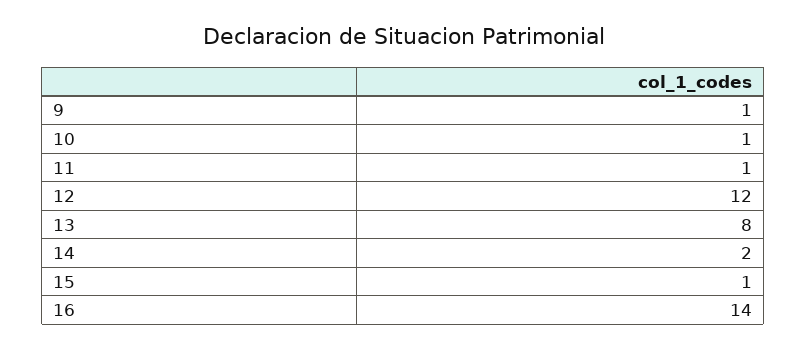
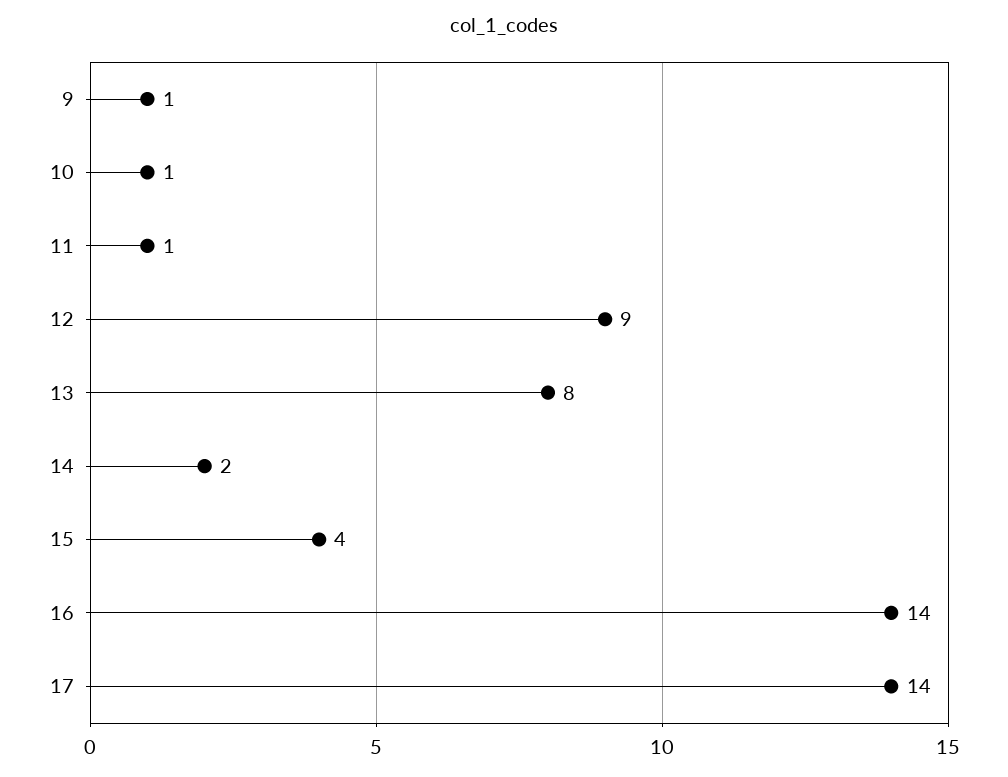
  {
    "9": 1,
    "10": 1,
    "11": 1,
-   "12": 12,
+   "12": 9,
    "13": 8,
    "14": 2,
-   "15": 1,
+   "15": 4,
-   "16": 14
+   "16": 14,
+   "17": 14
  }

